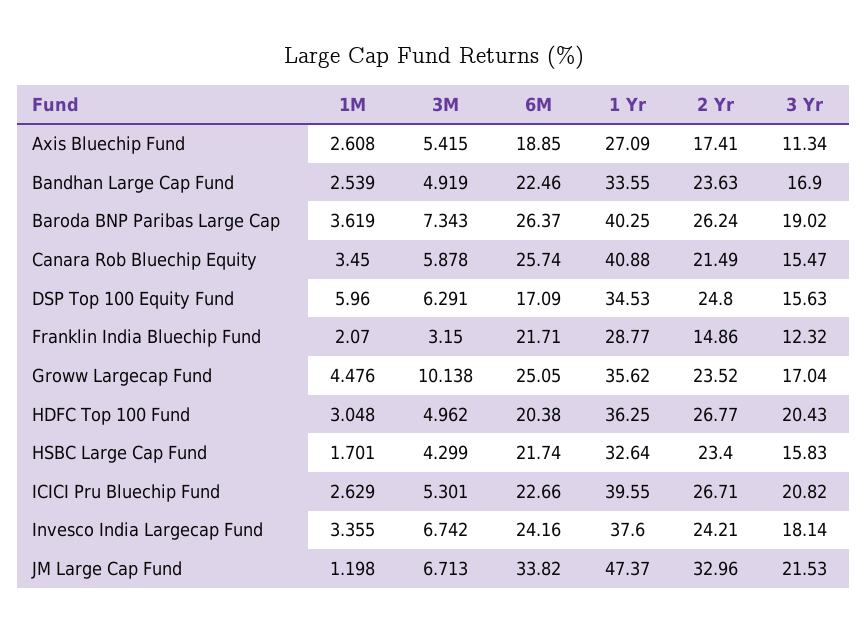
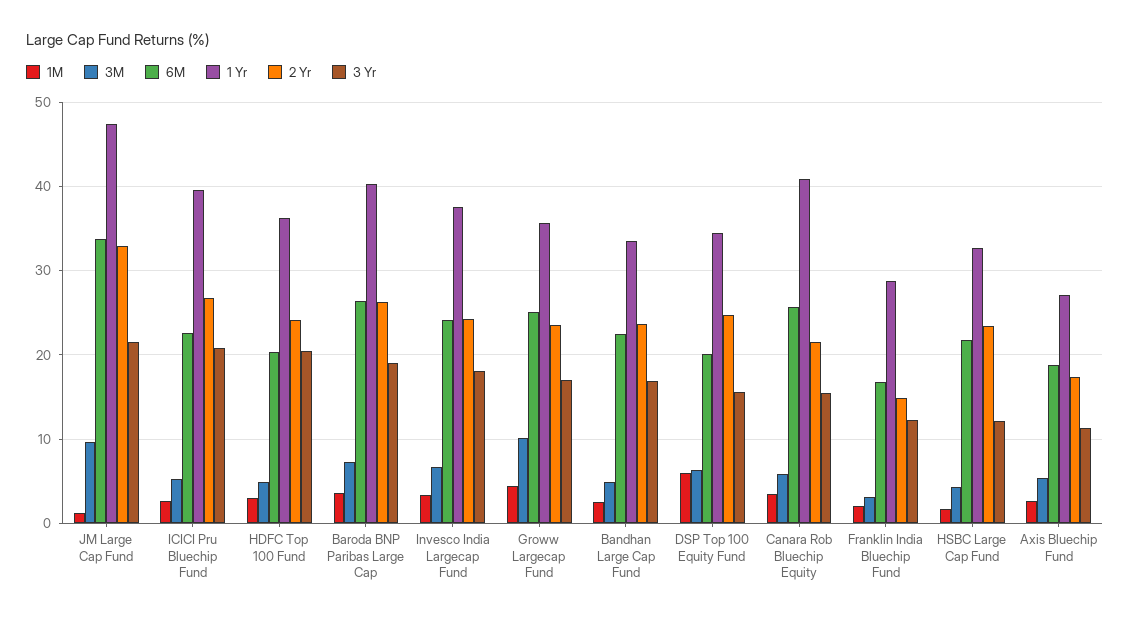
  {
    "1M": {
      "Axis Bluechip Fund": 2.608,
      "Bandhan Large Cap Fund": 2.539,
      "Baroda BNP Paribas Large Cap": 3.619,
      "Canara Rob Bluechip Equity": 3.45,
      "DSP Top 100 Equity Fund": 5.96,
      "Franklin India Bluechip Fund": 2.07,
      "Groww Largecap Fund": 4.476,
      "HDFC Top 100 Fund": 3.048,
      "HSBC Large Cap Fund": 1.701,
      "ICICI Pru Bluechip Fund": 2.629,
      "Invesco India Largecap Fund": 3.355,
      "JM Large Cap Fund": 1.198
    },
    "3M": {
      "Axis Bluechip Fund": 5.415,
      "Bandhan Large Cap Fund": 4.919,
      "Baroda BNP Paribas Large Cap": 7.343,
      "Canara Rob Bluechip Equity": 5.878,
      "DSP Top 100 Equity Fund": 6.291,
      "Franklin India Bluechip Fund": 3.15,
      "Groww Largecap Fund": 10.138,
      "HDFC Top 100 Fund": 4.962,
      "HSBC Large Cap Fund": 4.299,
      "ICICI Pru Bluechip Fund": 5.301,
      "Invesco India Largecap Fund": 6.742,
-     "JM Large Cap Fund": 6.713
+     "JM Large Cap Fund": 10
    },
    "6M": {
      "Axis Bluechip Fund": 18.85,
      "Bandhan Large Cap Fund": 22.46,
      "Baroda BNP Paribas Large Cap": 26.37,
      "Canara Rob Bluechip Equity": 25.74,
-     "DSP Top 100 Equity Fund": 17.09,
+     "DSP Top 100 Equity Fund": 20,
-     "Franklin India Bluechip Fund": 21.71,
+     "Franklin India Bluechip Fund": 17,
      "Groww Largecap Fund": 25.05,
      "HDFC Top 100 Fund": 20.38,
      "HSBC Large Cap Fund": 21.74,
      "ICICI Pru Bluechip Fund": 22.66,
      "Invesco India Largecap Fund": 24.16,
      "JM Large Cap Fund": 33.82
    },
    "1 Yr": {
      "Axis Bluechip Fund": 27.09,
      "Bandhan Large Cap Fund": 33.55,
      "Baroda BNP Paribas Large Cap": 40.25,
      "Canara Rob Bluechip Equity": 40.88,
      "DSP Top 100 Equity Fund": 34.53,
      "Franklin India Bluechip Fund": 28.77,
      "Groww Largecap Fund": 35.62,
      "HDFC Top 100 Fund": 36.25,
      "HSBC Large Cap Fund": 32.64,
      "ICICI Pru Bluechip Fund": 39.55,
      "Invesco India Largecap Fund": 37.6,
      "JM Large Cap Fund": 47.37
    },
    "2 Yr": {
      "Axis Bluechip Fund": 17.41,
      "Bandhan Large Cap Fund": 23.63,
      "Baroda BNP Paribas Large Cap": 26.24,
      "Canara Rob Bluechip Equity": 21.49,
      "DSP Top 100 Equity Fund": 24.8,
      "Franklin India Bluechip Fund": 14.86,
      "Groww Largecap Fund": 23.52,
-     "HDFC Top 100 Fund": 26.77,
+     "HDFC Top 100 Fund": 24,
      "HSBC Large Cap Fund": 23.4,
      "ICICI Pru Bluechip Fund": 26.71,
      "Invesco India Largecap Fund": 24.21,
      "JM Large Cap Fund": 32.96
    },
    "3 Yr": {
      "Axis Bluechip Fund": 11.34,
      "Bandhan Large Cap Fund": 16.9,
      "Baroda BNP Paribas Large Cap": 19.02,
      "Canara Rob Bluechip Equity": 15.47,
      "DSP Top 100 Equity Fund": 15.63,
      "Franklin India Bluechip Fund": 12.32,
      "Groww Largecap Fund": 17.04,
      "HDFC Top 100 Fund": 20.43,
-     "HSBC Large Cap Fund": 15.83,
+     "HSBC Large Cap Fund": 12,
      "ICICI Pru Bluechip Fund": 20.82,
      "Invesco India Largecap Fund": 18.14,
      "JM Large Cap Fund": 21.53
    }
  }

